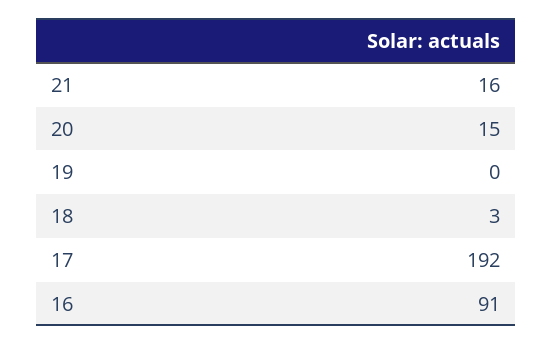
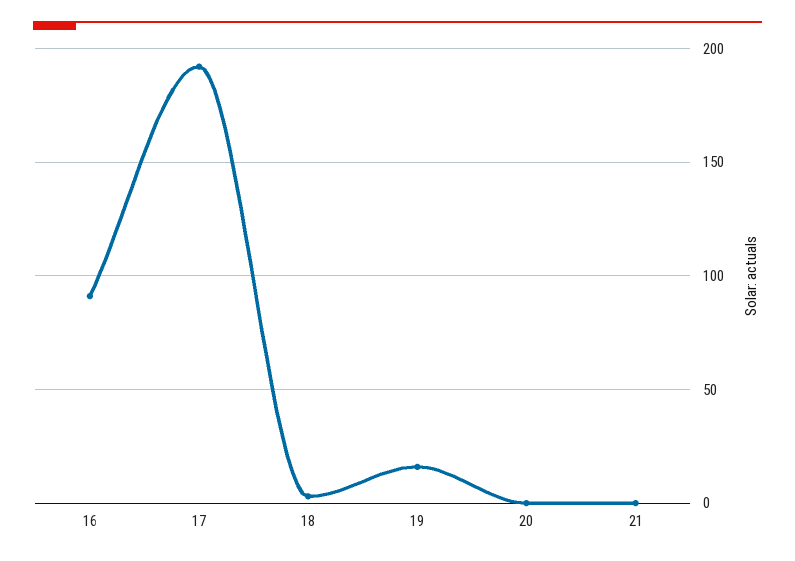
  {
-   "21": 16,
+   "21": 0,
-   "20": 15,
+   "20": 0,
-   "19": 0,
+   "19": 15,
    "18": 3,
    "17": 192,
    "16": 91
  }

